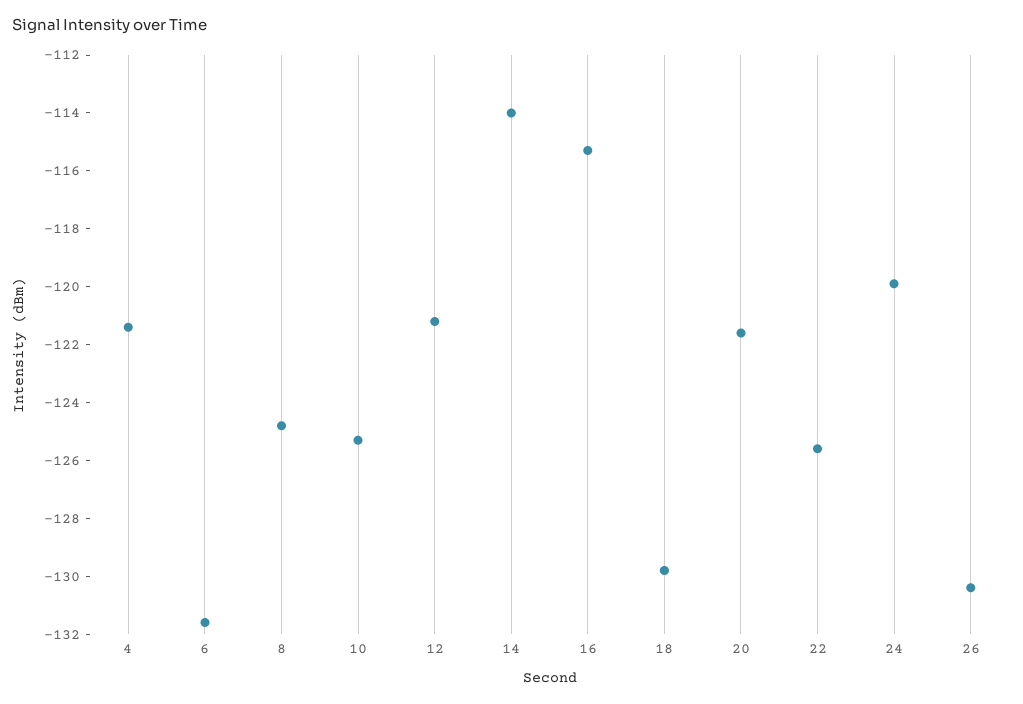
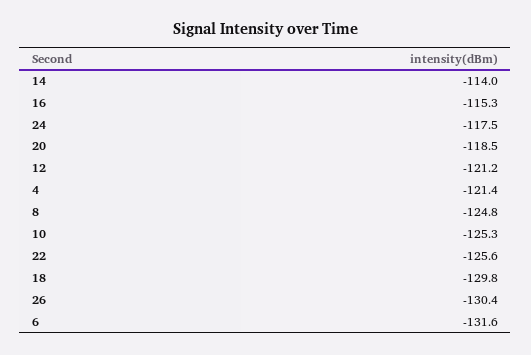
  {
    "4": -121.4,
    "6": -131.6,
    "8": -124.8,
    "10": -125.3,
    "12": -121.2,
    "14": -114,
    "16": -115.3,
    "18": -129.8,
-   "20": -121.5,
+   "20": -118.5,
    "22": -125.6,
-   "24": -120,
+   "24": -117.5,
    "26": -130.4
  }

